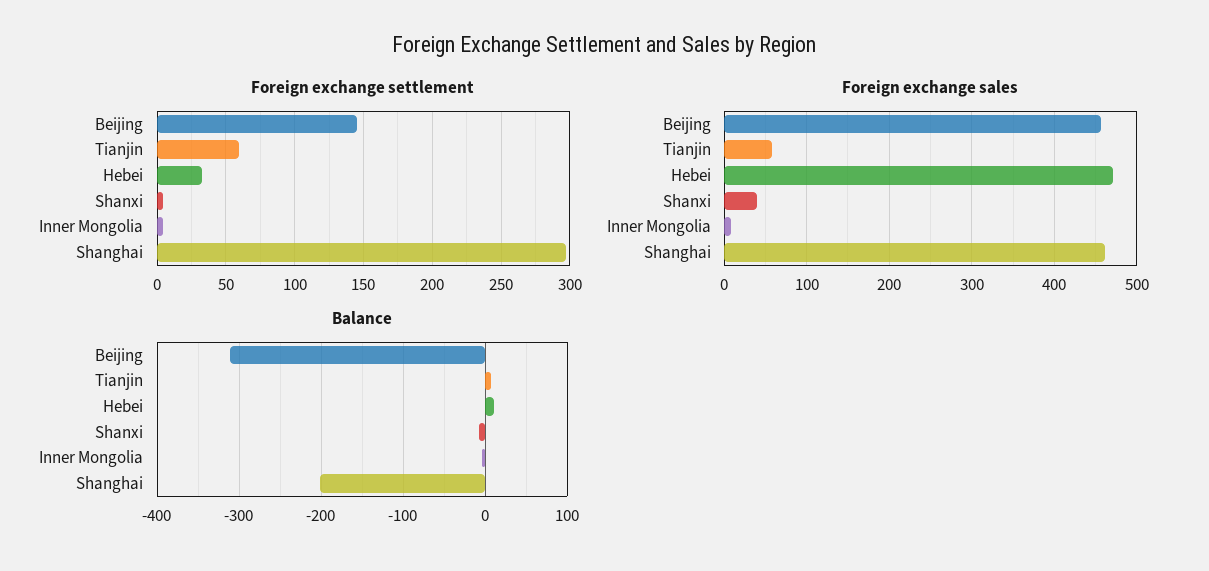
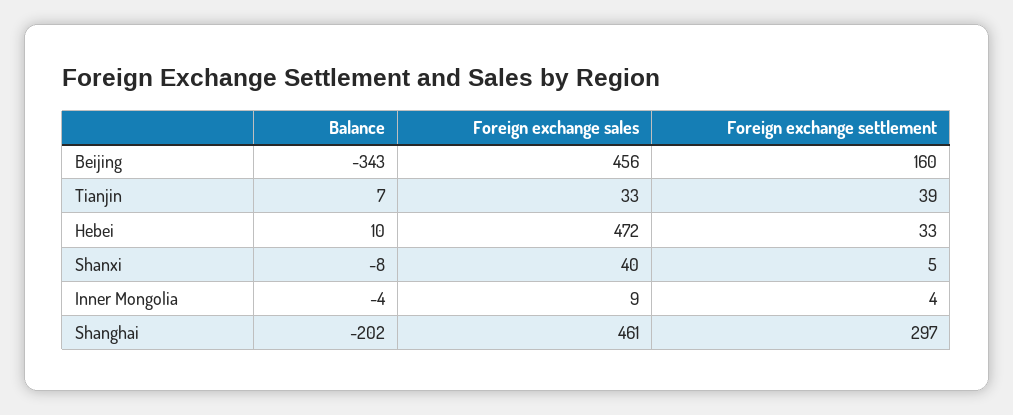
  {
    "Foreign exchange settlement": {
-     "Beijing": 145,
+     "Beijing": 160,
-     "Tianjin": 60,
+     "Tianjin": 39,
      "Hebei": 33,
      "Shanxi": 5,
      "Inner Mongolia": 4,
      "Shanghai": 297
    },
    "Foreign exchange sales": {
      "Beijing": 456,
-     "Tianjin": 60,
+     "Tianjin": 33,
      "Hebei": 472,
      "Shanxi": 40,
      "Inner Mongolia": 9,
      "Shanghai": 461
    },
    "Balance": {
-     "Beijing": -310,
+     "Beijing": -343,
      "Tianjin": 7,
      "Hebei": 10,
      "Shanxi": -8,
      "Inner Mongolia": -4,
      "Shanghai": -202
    }
  }

